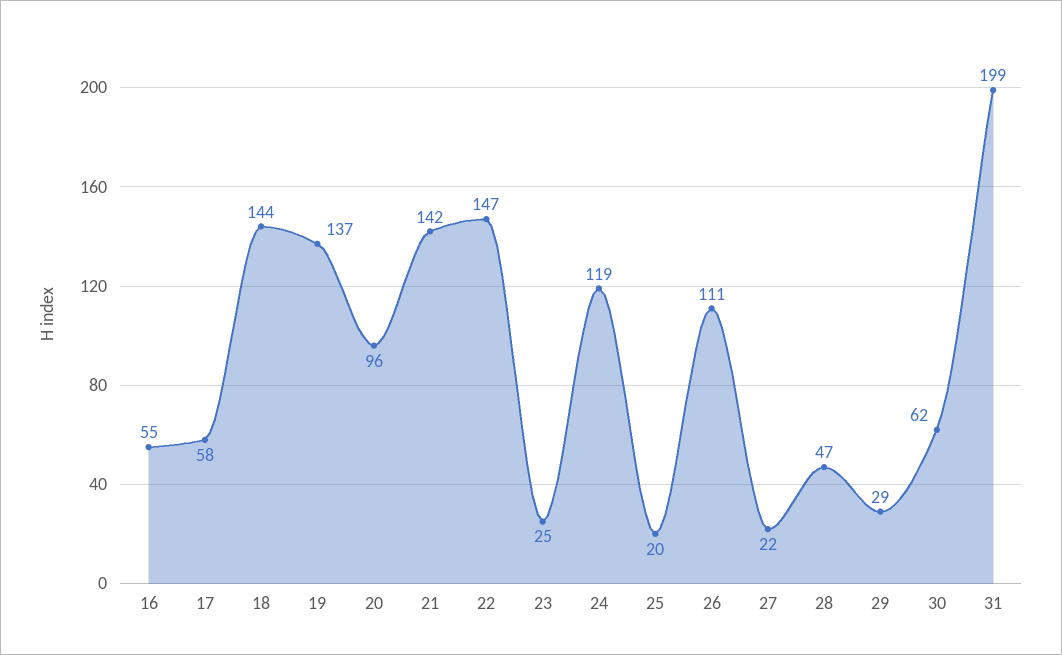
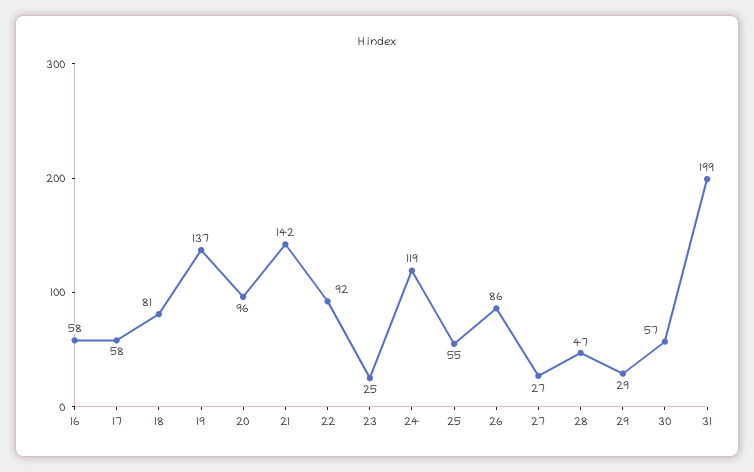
  {
-   "16": 55,
+   "16": 58,
    "17": 58,
-   "18": 144,
+   "18": 81,
    "19": 137,
    "20": 96,
    "21": 142,
-   "22": 147,
+   "22": 92,
    "23": 25,
    "24": 119,
-   "25": 20,
+   "25": 55,
-   "26": 111,
+   "26": 86,
-   "27": 22,
+   "27": 27,
    "28": 47,
    "29": 29,
-   "30": 62,
+   "30": 57,
    "31": 199
  }

